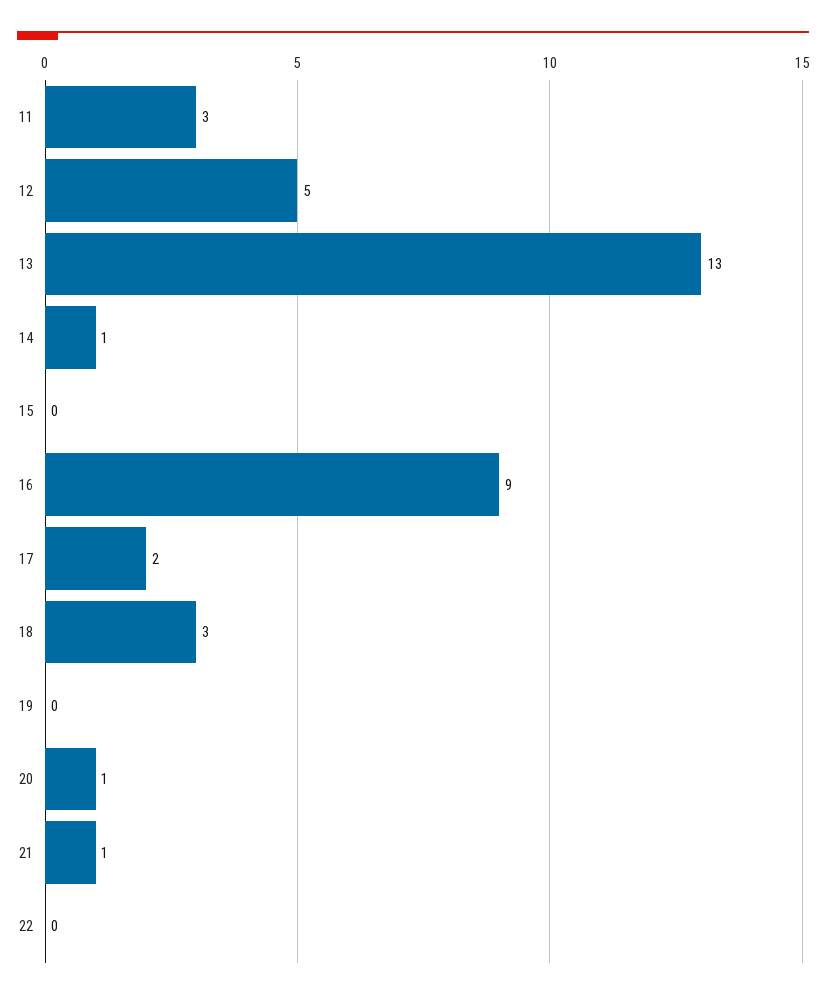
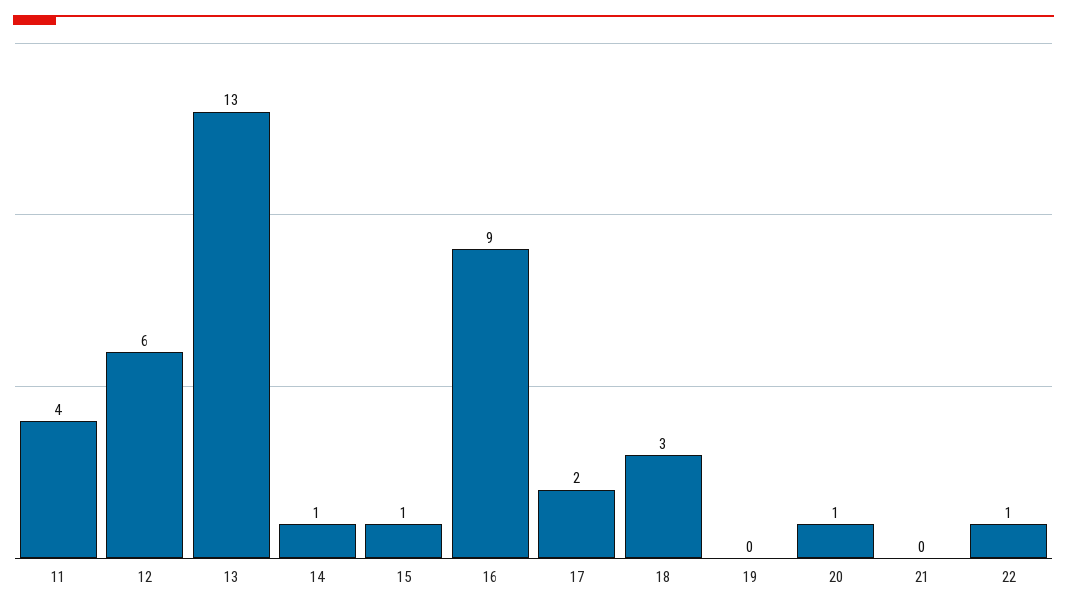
  {
-   "11": 3,
+   "11": 4,
-   "12": 5,
+   "12": 6,
    "13": 13,
    "14": 1,
-   "15": 0,
+   "15": 1,
    "16": 9,
    "17": 2,
    "18": 3,
    "19": 0,
    "20": 1,
-   "21": 1,
+   "21": 0,
-   "22": 0
+   "22": 1
  }

